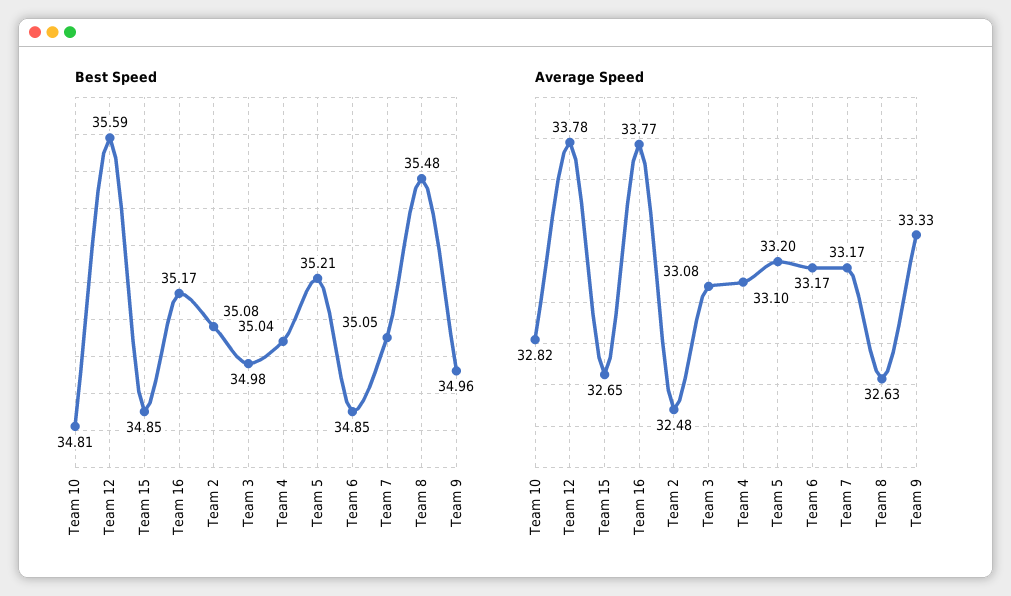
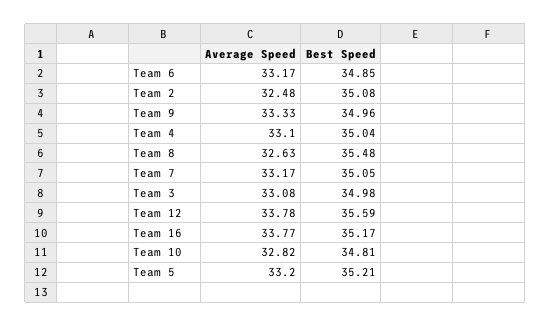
  {
    "Best Speed": {
      "Team 10": 34.81,
      "Team 12": 35.59,
-     "Team 15": 34.85,
      "Team 16": 35.17,
      "Team 2": 35.08,
      "Team 3": 34.98,
      "Team 4": 35.04,
      "Team 5": 35.21,
      "Team 6": 34.85,
      "Team 7": 35.05,
      "Team 8": 35.48,
      "Team 9": 34.96
    },
    "Average Speed": {
      "Team 10": 32.82,
      "Team 12": 33.78,
-     "Team 15": 32.65,
      "Team 16": 33.77,
      "Team 2": 32.48,
      "Team 3": 33.08,
      "Team 4": 33.1,
      "Team 5": 33.2,
      "Team 6": 33.17,
      "Team 7": 33.17,
      "Team 8": 32.63,
      "Team 9": 33.33
    }
  }

